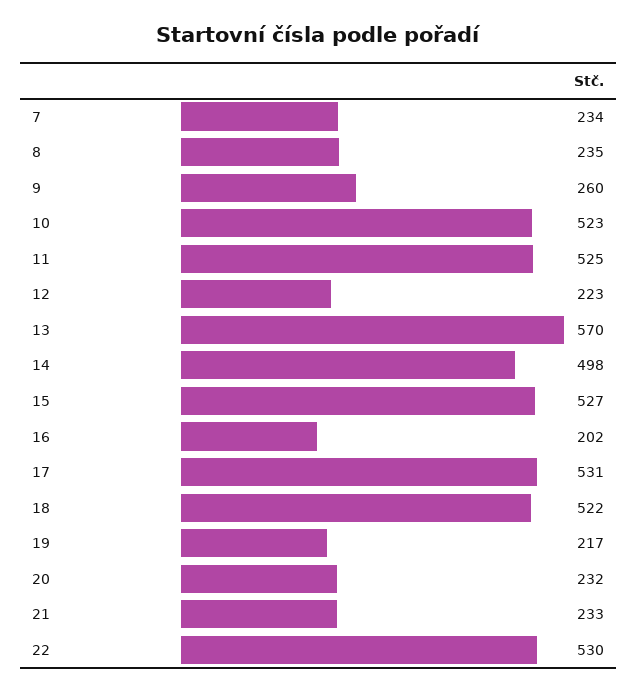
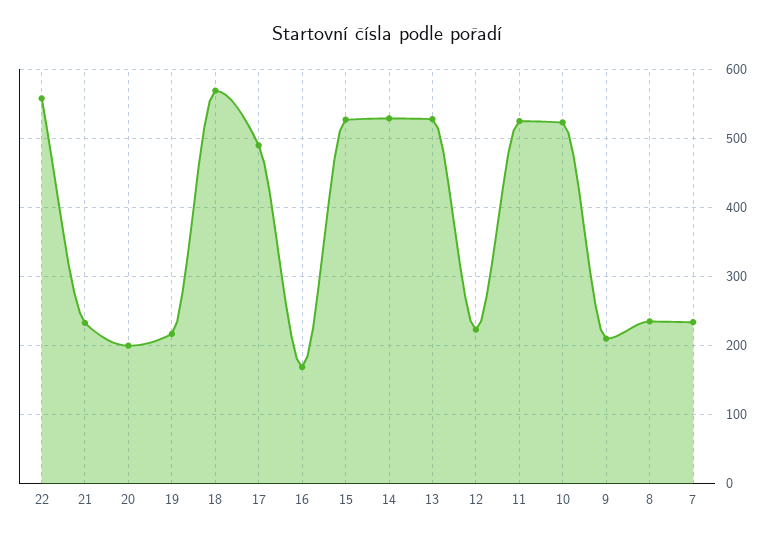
  {
    "7": 234,
    "8": 235,
-   "9": 260,
+   "9": 210,
    "10": 523,
    "11": 525,
    "12": 223,
-   "13": 570,
+   "13": 530,
-   "14": 498,
+   "14": 530,
    "15": 527,
-   "16": 202,
+   "16": 170,
-   "17": 531,
+   "17": 490,
-   "18": 522,
+   "18": 570,
    "19": 217,
-   "20": 232,
+   "20": 200,
    "21": 233,
-   "22": 530
+   "22": 560
  }

